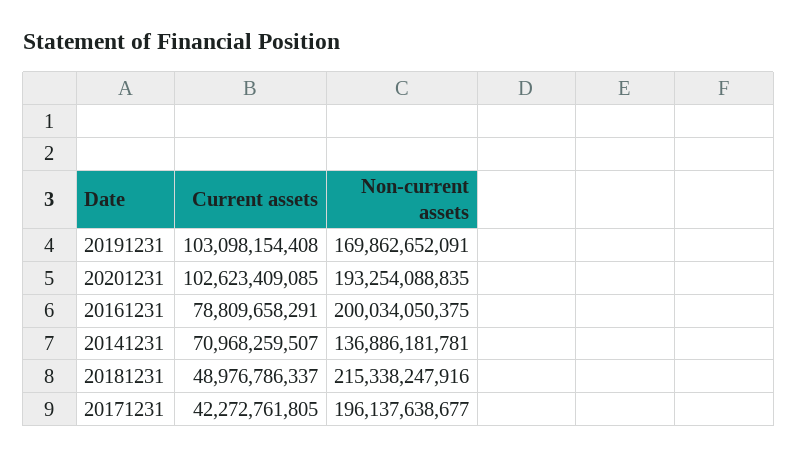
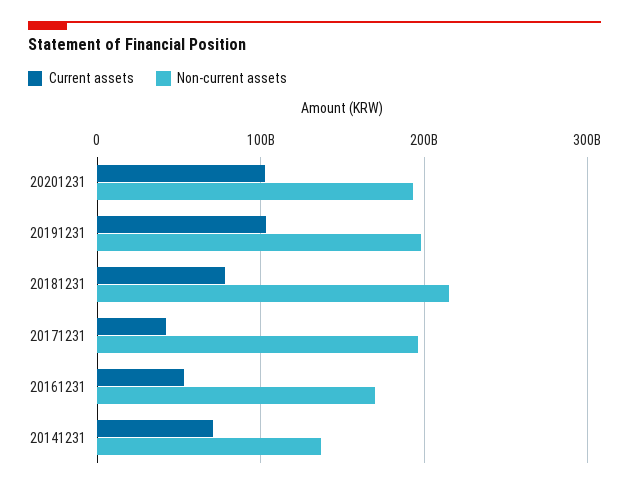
  {
    "Current assets": {
      "20191231": 103098154408,
      "20201231": 102623409085,
-     "20161231": 78809658291,
+     "20161231": 50000000000,
      "20141231": 70968259507,
-     "20181231": 48976786337,
+     "20181231": 80000000000,
      "20171231": 42272761805
    },
    "Non-current assets": {
-     "20191231": 169862652091,
+     "20191231": 200000000000,
      "20201231": 193254088835,
-     "20161231": 200034050375,
+     "20161231": 170000000000,
      "20141231": 136886181781,
      "20181231": 215338247916,
      "20171231": 196137638677
    }
  }

